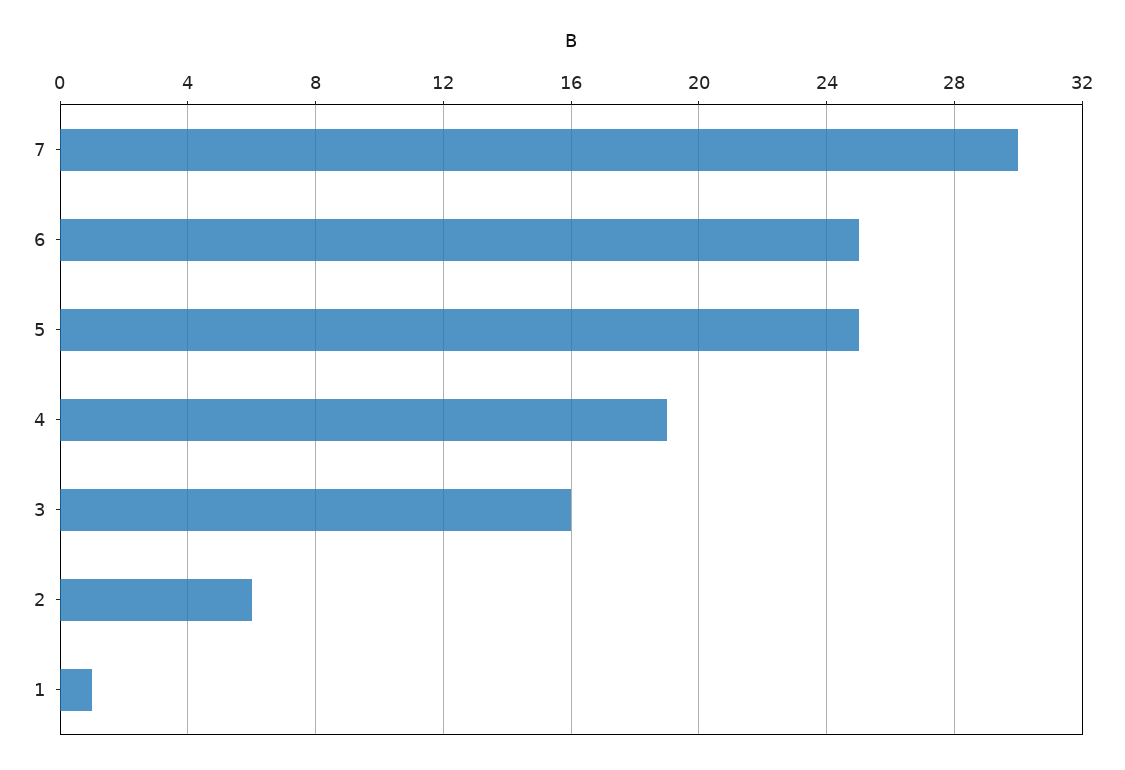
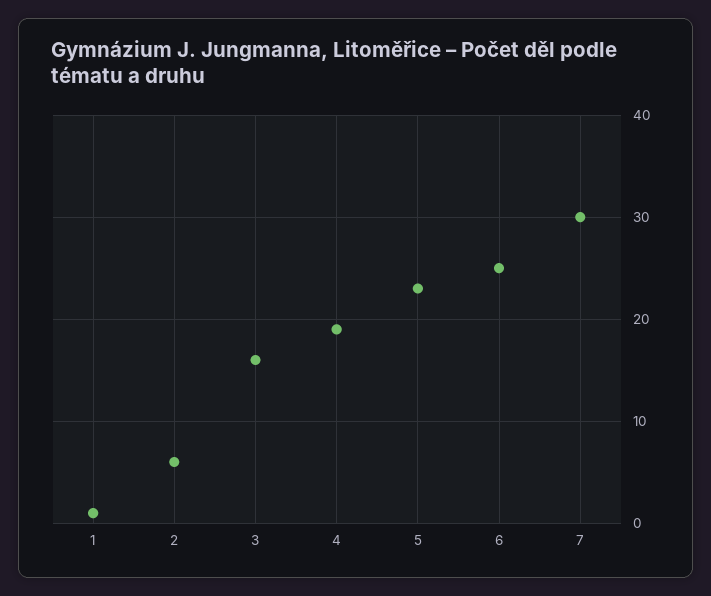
  {
    "7": 30,
    "6": 25,
-   "5": 25,
+   "5": 23,
    "4": 19,
    "3": 16,
    "2": 6,
    "1": 1
  }

